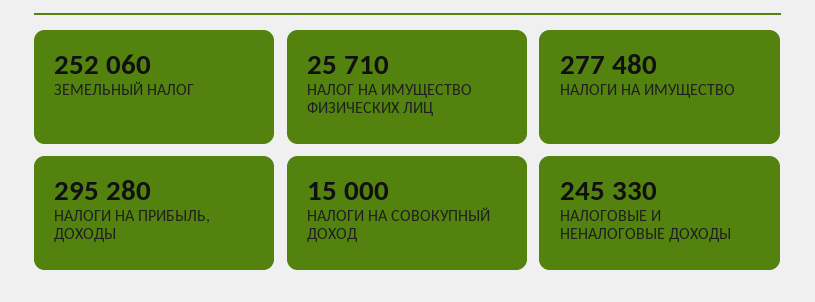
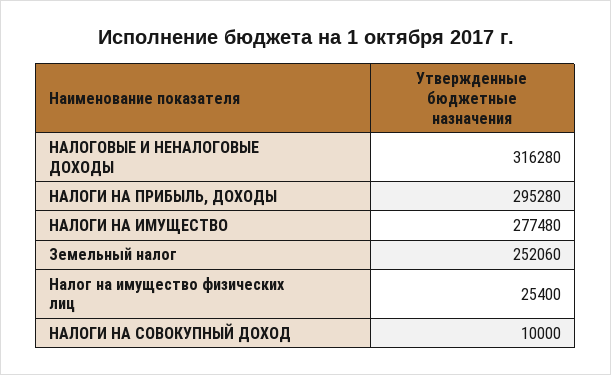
  {
    "ЗЕМЕЛЬНЫЙ НАЛОГ": 252060,
-   "НАЛОГ НА ИМУЩЕСТВО ФИЗИЧЕСКИХ ЛИЦ": 25710,
+   "НАЛОГ НА ИМУЩЕСТВО ФИЗИЧЕСКИХ ЛИЦ": 25400,
    "НАЛОГИ НА ИМУЩЕСТВО": 277480,
    "НАЛОГИ НА ПРИБЫЛЬ, ДОХОДЫ": 295280,
-   "НАЛОГИ НА СОВОКУПНЫЙ ДОХОД": 15000,
+   "НАЛОГИ НА СОВОКУПНЫЙ ДОХОД": 10000,
-   "НАЛОГОВЫЕ И НЕНАЛОГОВЫЕ ДОХОДЫ": 245330
+   "НАЛОГОВЫЕ И НЕНАЛОГОВЫЕ ДОХОДЫ": 316280
  }

